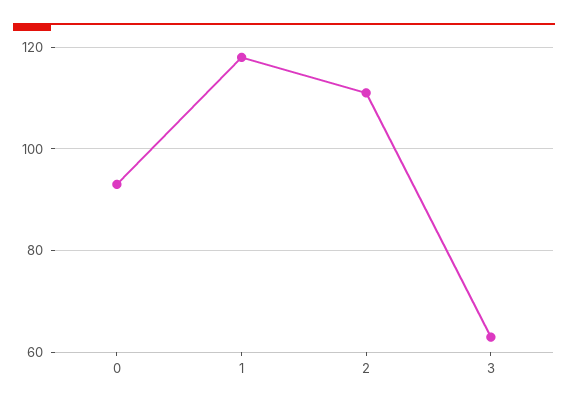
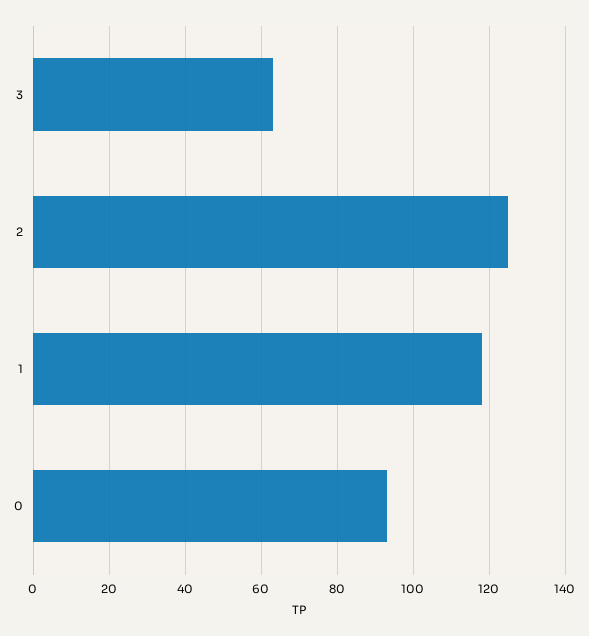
  {
    "0": 95,
    "1": 120,
-   "2": 110,
+   "2": 125,
    "3": 65
  }

